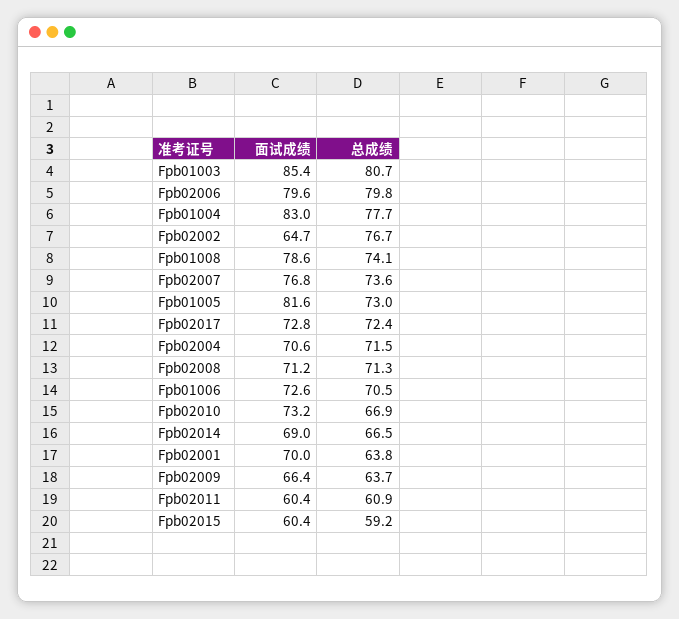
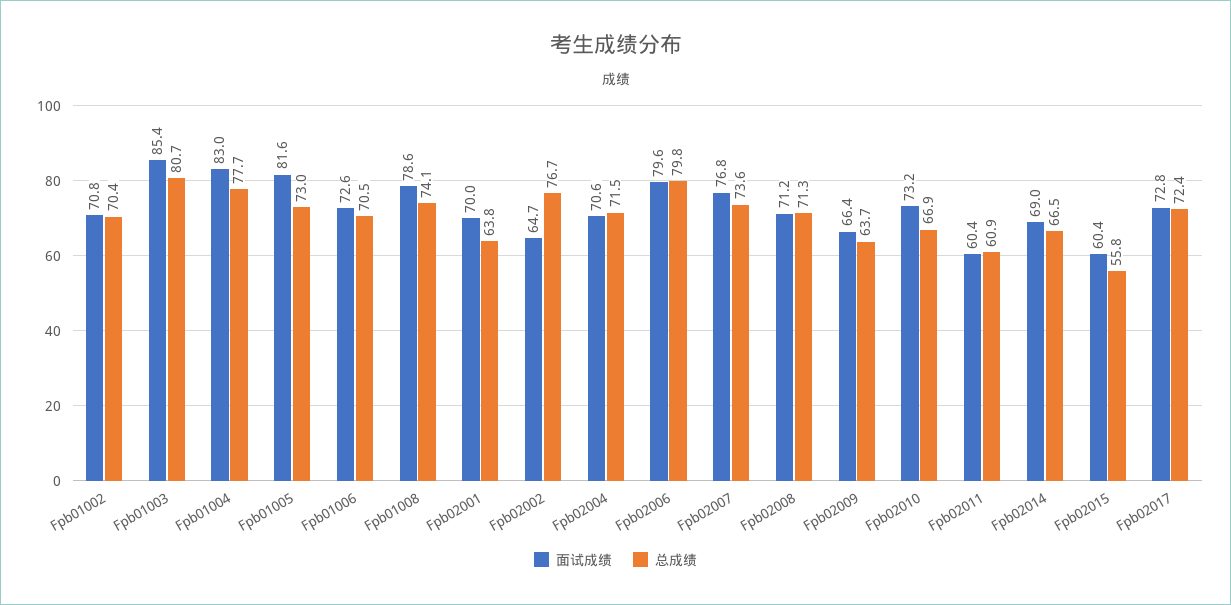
  {
    "面试成绩": {
      "Fpb01003": 85.4,
      "Fpb02006": 79.6,
      "Fpb01004": 83,
      "Fpb02002": 64.7,
      "Fpb01008": 78.6,
      "Fpb02007": 76.8,
      "Fpb01005": 81.6,
      "Fpb02017": 72.8,
      "Fpb02004": 70.6,
      "Fpb02008": 71.2,
      "Fpb01006": 72.6,
      "Fpb02010": 73.2,
      "Fpb02014": 69,
      "Fpb02001": 70,
      "Fpb02009": 66.4,
      "Fpb02011": 60.4,
-     "Fpb02015": 60.4
+     "Fpb02015": 60.4,
+     "Fpb01002": 70.8
    },
    "总成绩": {
      "Fpb01003": 80.7,
      "Fpb02006": 79.8,
      "Fpb01004": 77.7,
      "Fpb02002": 76.7,
      "Fpb01008": 74.1,
      "Fpb02007": 73.6,
      "Fpb01005": 73,
      "Fpb02017": 72.4,
      "Fpb02004": 71.5,
      "Fpb02008": 71.3,
      "Fpb01006": 70.5,
      "Fpb02010": 66.9,
      "Fpb02014": 66.5,
      "Fpb02001": 63.8,
      "Fpb02009": 63.7,
      "Fpb02011": 60.9,
-     "Fpb02015": 59.2
+     "Fpb02015": 55.8,
+     "Fpb01002": 70.4
    }
  }

